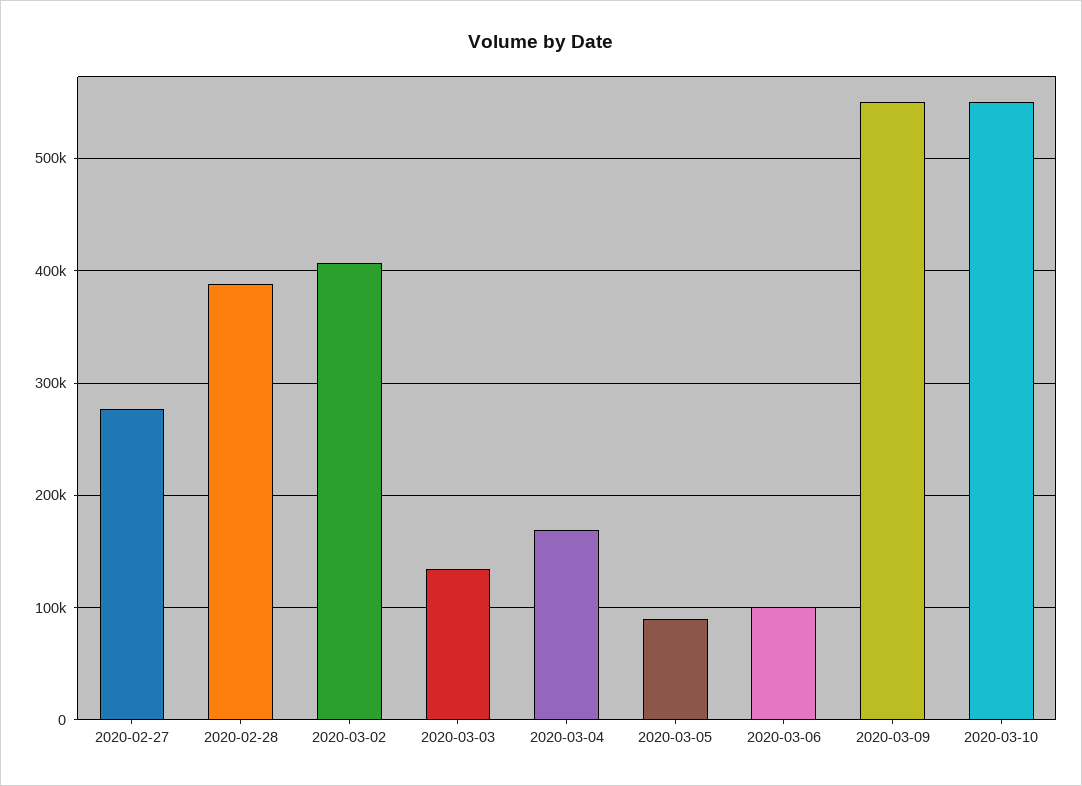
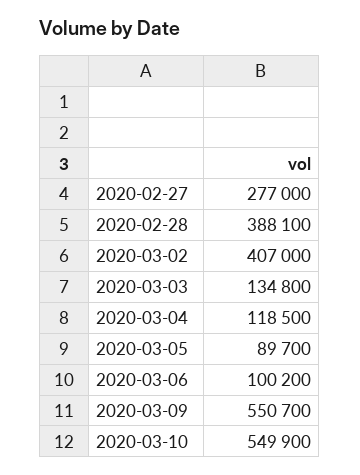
  {
    "2020-02-27": 277000,
    "2020-02-28": 388100,
    "2020-03-02": 407000,
    "2020-03-03": 134800,
-   "2020-03-04": 170000,
+   "2020-03-04": 118500,
    "2020-03-05": 89700,
    "2020-03-06": 100200,
    "2020-03-09": 550700,
    "2020-03-10": 549900
  }

